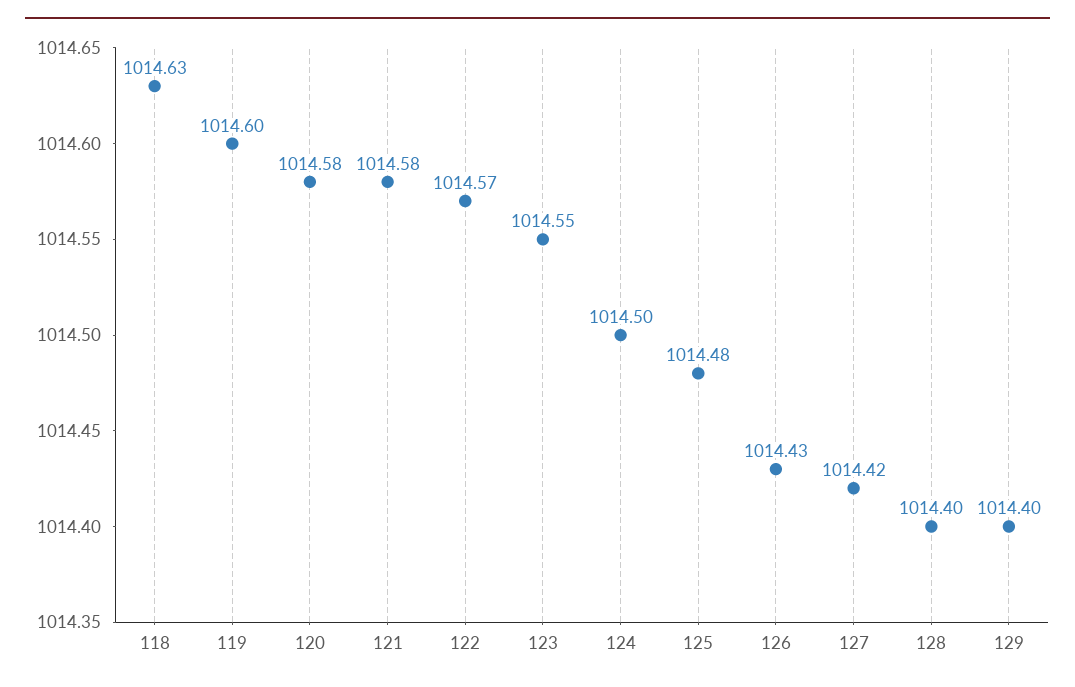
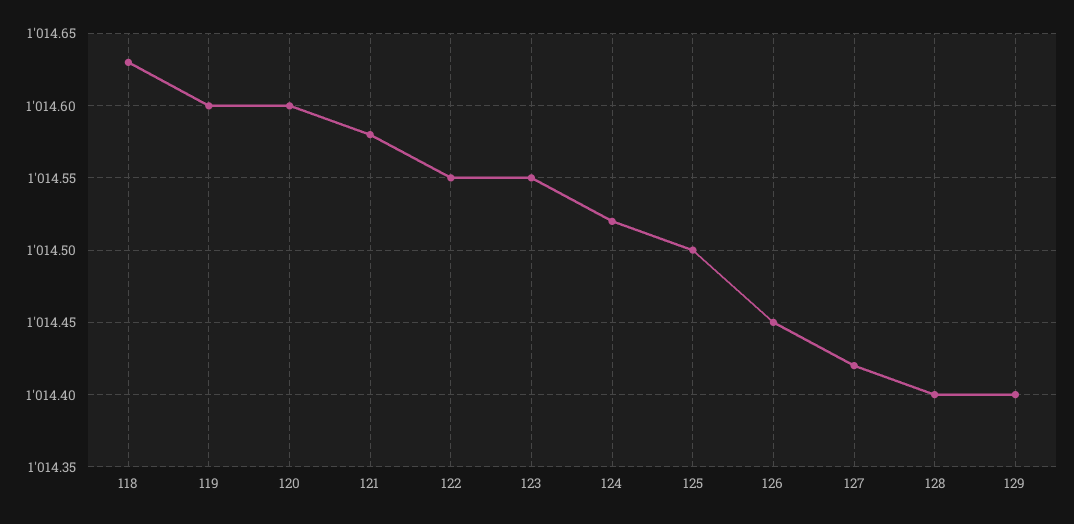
  {
    "118": 1014.63,
    "119": 1014.6,
-   "120": 1014.58,
+   "120": 1014.6,
    "121": 1014.58,
-   "122": 1014.57,
+   "122": 1014.55,
    "123": 1014.55,
-   "124": 1014.5,
+   "124": 1014.52,
-   "125": 1014.48,
+   "125": 1014.5,
-   "126": 1014.43,
+   "126": 1014.45,
    "127": 1014.42,
    "128": 1014.4,
    "129": 1014.4
  }

